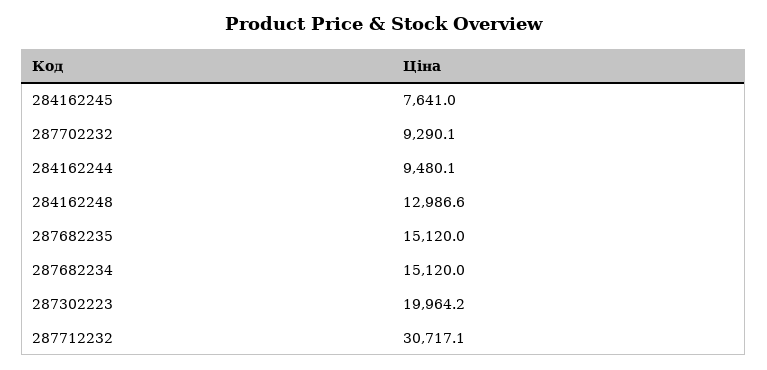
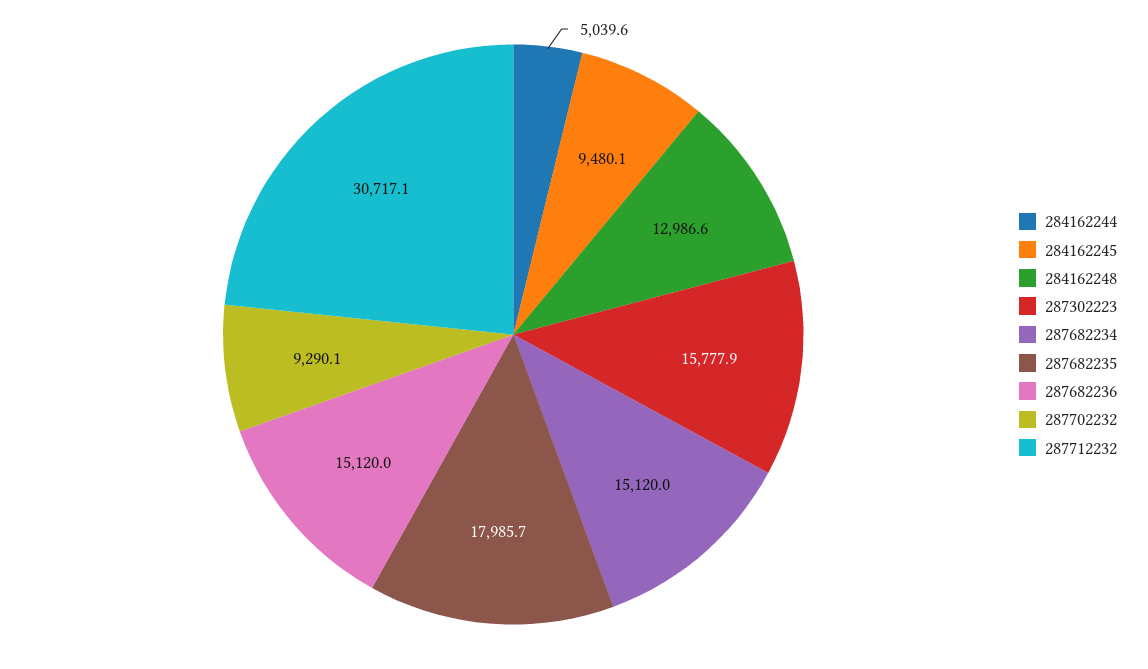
  {
-   "284162245": 7641,
+   "284162245": 9480.1,
    "287702232": 9290.1,
-   "284162244": 9480.1,
+   "284162244": 5039.6,
    "284162248": 12986.6,
-   "287682235": 15120,
+   "287682235": 17985.7,
    "287682234": 15120,
-   "287302223": 19964.2,
+   "287302223": 15777.9,
-   "287712232": 30717.1
+   "287712232": 30717.1,
+   "287682236": 15120
  }

